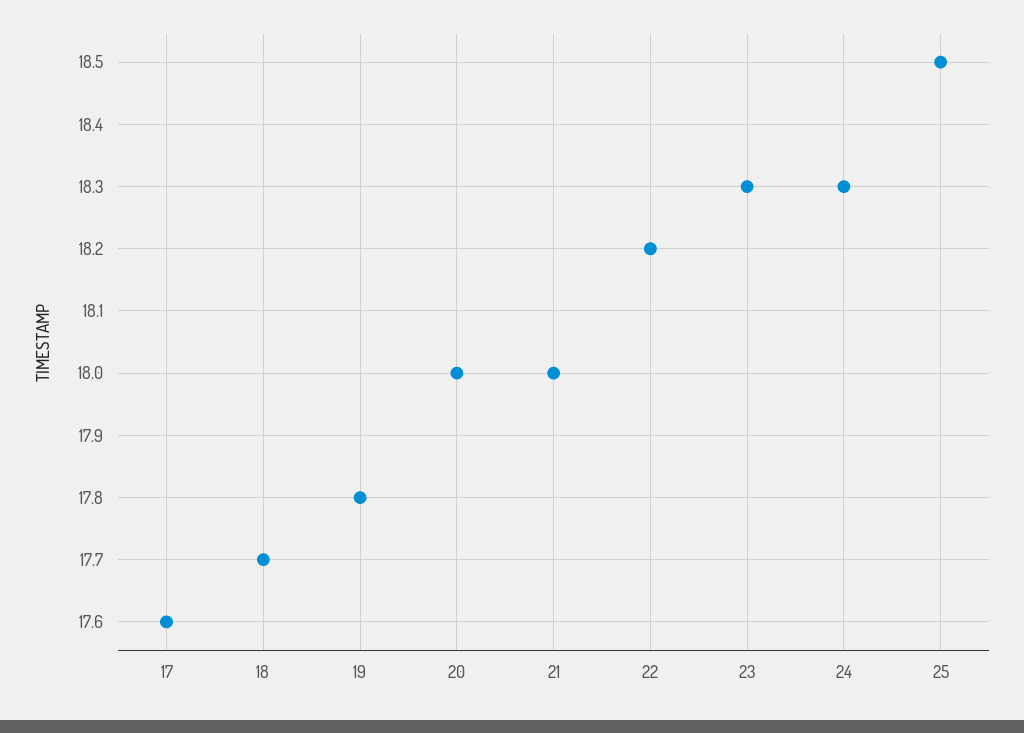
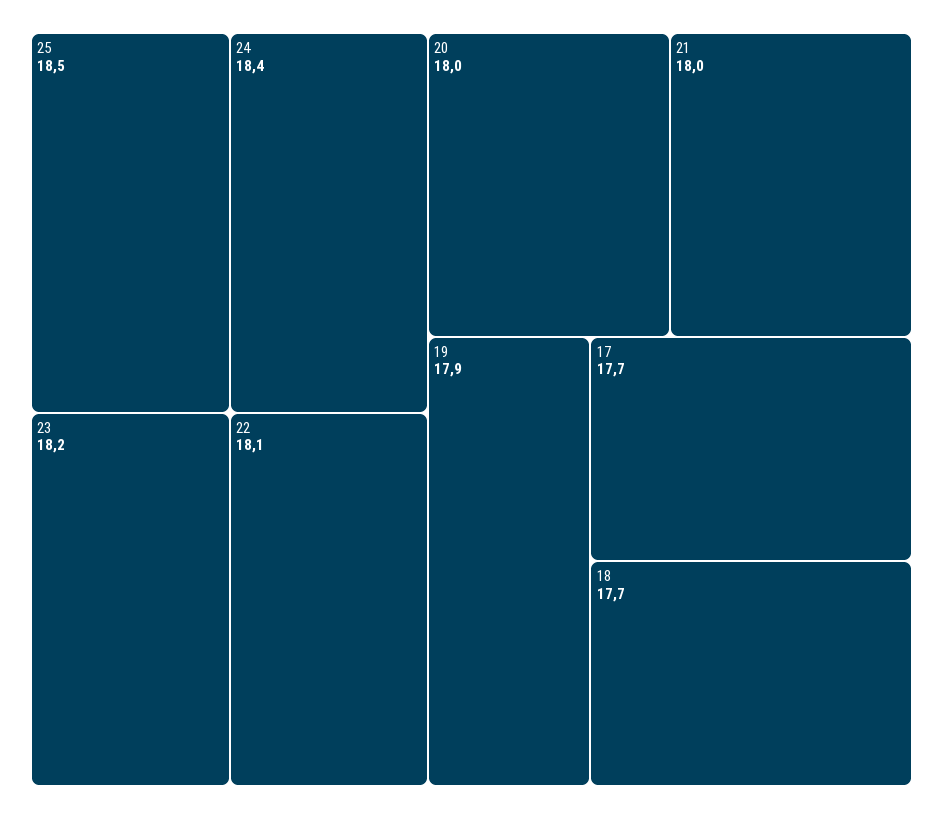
  {
-   "17": 17.6,
+   "17": 17.7,
    "18": 17.7,
-   "19": 17.8,
+   "19": 17.9,
    "20": 18,
    "21": 18,
-   "22": 18.2,
+   "22": 18.1,
-   "23": 18.3,
+   "23": 18.2,
-   "24": 18.3,
+   "24": 18.4,
    "25": 18.5
  }

